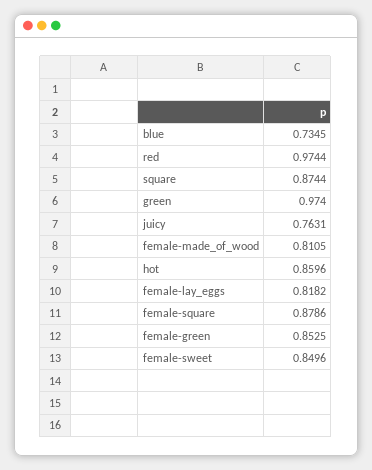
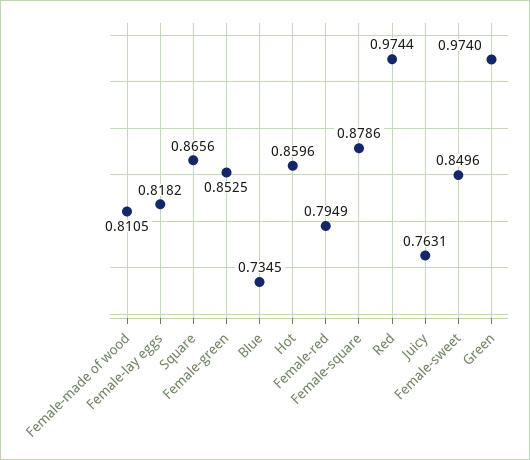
  {
    "blue": 0.7345,
    "red": 0.9744,
-   "square": 0.8744,
+   "square": 0.8656,
    "green": 0.974,
    "juicy": 0.7631,
    "female-made_of_wood": 0.8105,
    "hot": 0.8596,
    "female-lay_eggs": 0.8182,
    "female-square": 0.8786,
    "female-green": 0.8525,
-   "female-sweet": 0.8496
+   "female-sweet": 0.8496,
+   "Female-red": 0.7949
  }

